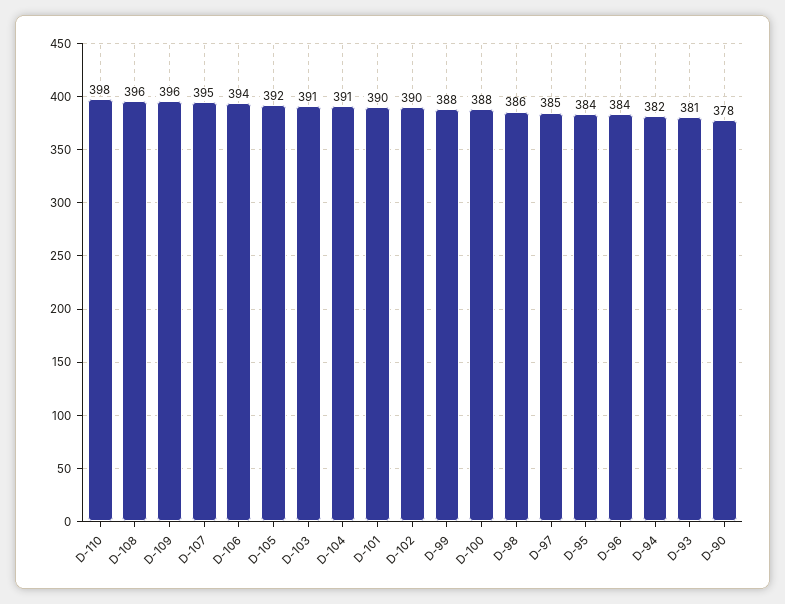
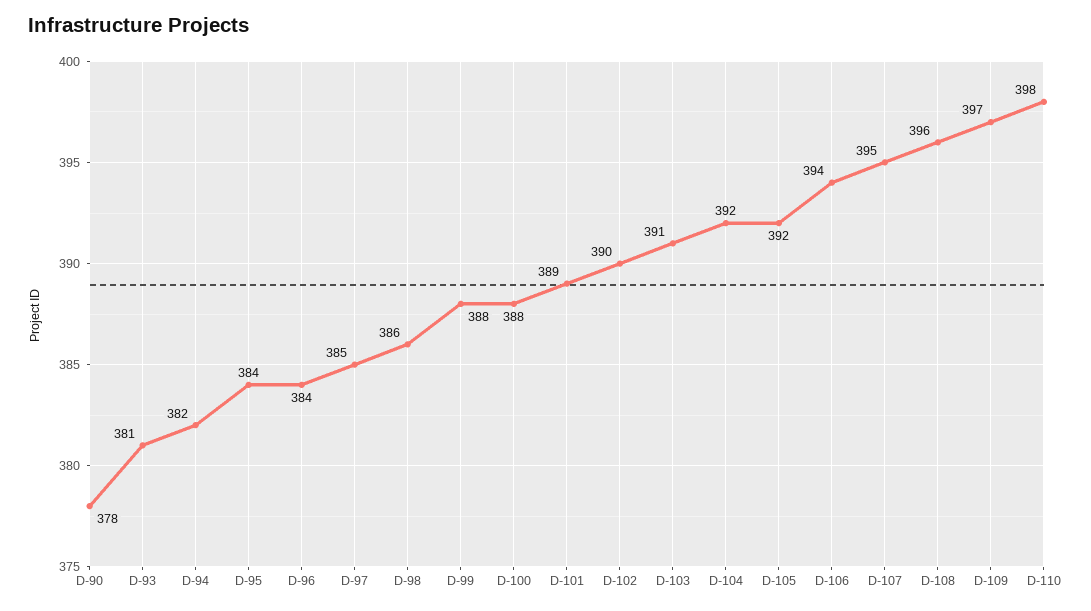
  {
    "D-110": 398,
    "D-108": 396,
-   "D-109": 396,
+   "D-109": 397,
    "D-107": 395,
    "D-106": 394,
    "D-105": 392,
    "D-103": 391,
-   "D-104": 391,
+   "D-104": 392,
-   "D-101": 390,
+   "D-101": 389,
    "D-102": 390,
    "D-99": 388,
    "D-100": 388,
    "D-98": 386,
    "D-97": 385,
    "D-95": 384,
    "D-96": 384,
    "D-94": 382,
    "D-93": 381,
    "D-90": 378
  }

